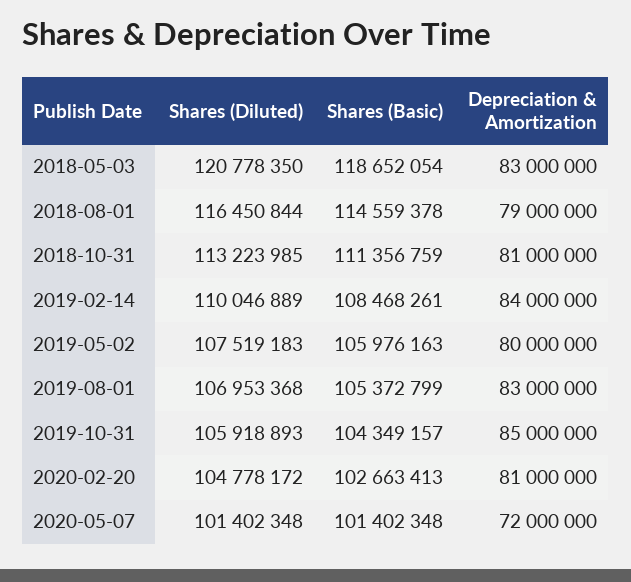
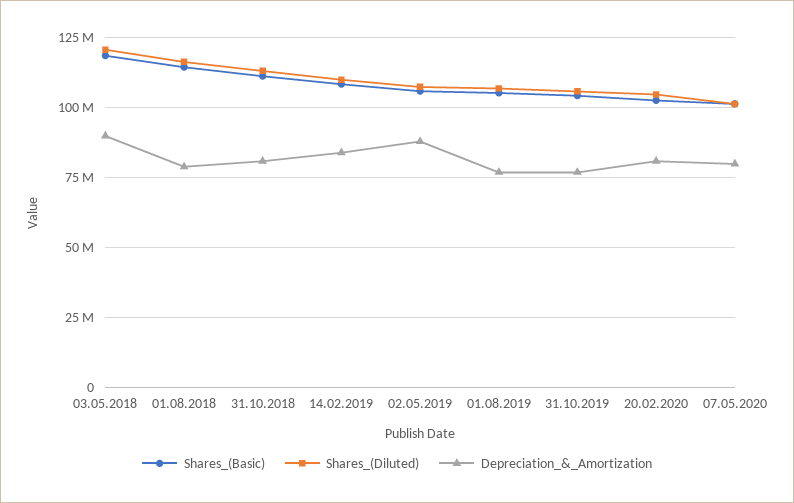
  {
    "Shares (Diluted)": {
      "2018-05-03": 120778350,
      "2018-08-01": 116450844,
      "2018-10-31": 113223985,
      "2019-02-14": 110046889,
      "2019-05-02": 107519183,
      "2019-08-01": 106953368,
      "2019-10-31": 105918893,
      "2020-02-20": 104778172,
      "2020-05-07": 101402348
    },
    "Shares (Basic)": {
      "2018-05-03": 118652054,
      "2018-08-01": 114559378,
      "2018-10-31": 111356759,
      "2019-02-14": 108468261,
      "2019-05-02": 105976163,
      "2019-08-01": 105372799,
      "2019-10-31": 104349157,
      "2020-02-20": 102663413,
      "2020-05-07": 101402348
    },
    "Depreciation & Amortization": {
-     "2018-05-03": 83000000,
+     "2018-05-03": 90000000,
      "2018-08-01": 79000000,
      "2018-10-31": 81000000,
      "2019-02-14": 84000000,
-     "2019-05-02": 80000000,
+     "2019-05-02": 87500000,
-     "2019-08-01": 83000000,
+     "2019-08-01": 77500000,
-     "2019-10-31": 85000000,
+     "2019-10-31": 77500000,
      "2020-02-20": 81000000,
-     "2020-05-07": 72000000
+     "2020-05-07": 80000000
    }
  }

